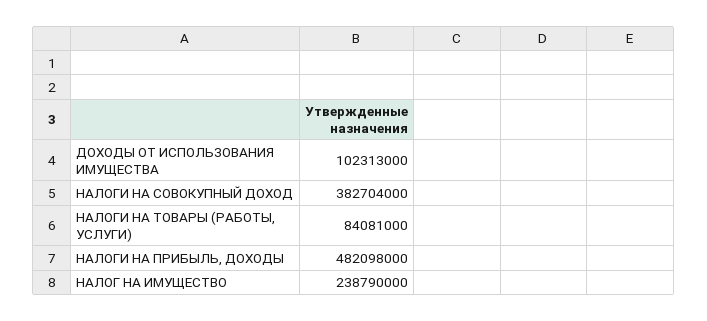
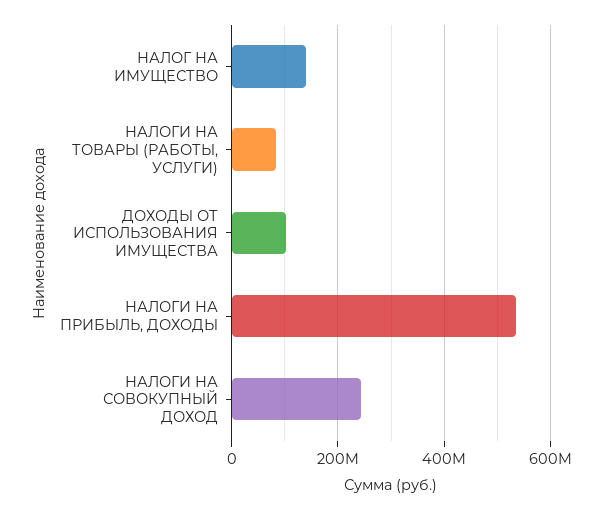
  {
    "ДОХОДЫ ОТ ИСПОЛЬЗОВАНИЯ ИМУЩЕСТВА": 102313000,
-   "НАЛОГИ НА СОВОКУПНЫЙ ДОХОД": 382704000,
+   "НАЛОГИ НА СОВОКУПНЫЙ ДОХОД": 240000000,
    "НАЛОГИ НА ТОВАРЫ (РАБОТЫ, УСЛУГИ)": 84081000,
-   "НАЛОГИ НА ПРИБЫЛЬ, ДОХОДЫ": 482098000,
+   "НАЛОГИ НА ПРИБЫЛЬ, ДОХОДЫ": 540000000,
-   "НАЛОГ НА ИМУЩЕСТВО": 238790000
+   "НАЛОГ НА ИМУЩЕСТВО": 140000000
  }

